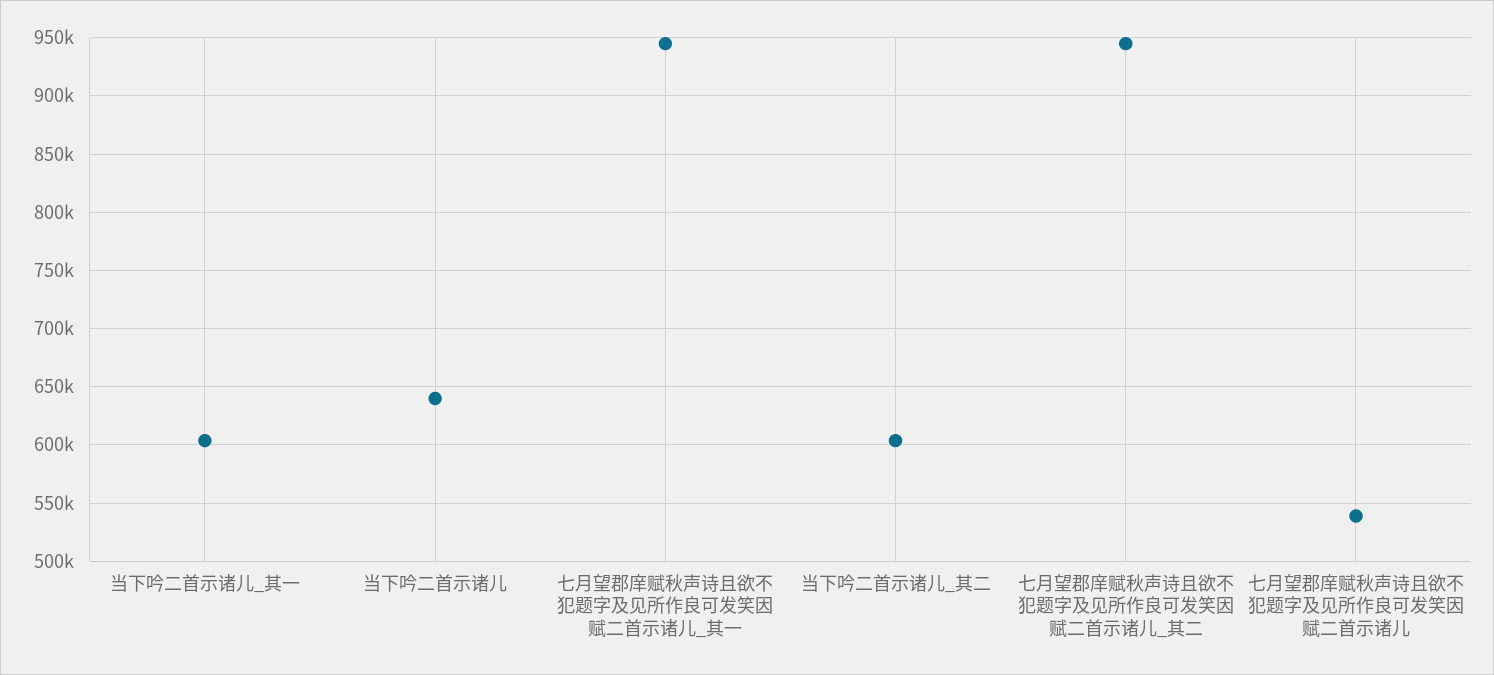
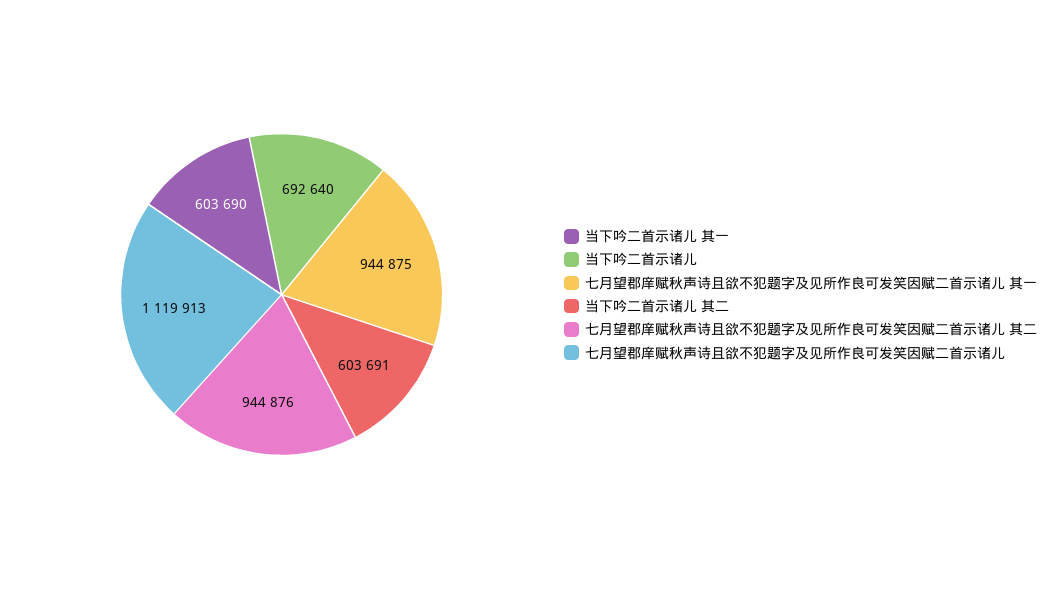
  {
    "当下吟二首示诸儿_其一": 603690,
-   "当下吟二首示诸儿": 640000,
+   "当下吟二首示诸儿": 692640,
    "七月望郡庠赋秋声诗且欲不犯题字及见所作良可发笑因赋二首示诸儿_其一": 944875,
    "当下吟二首示诸儿_其二": 603691,
    "七月望郡庠赋秋声诗且欲不犯题字及见所作良可发笑因赋二首示诸儿_其二": 944876,
-   "七月望郡庠赋秋声诗且欲不犯题字及见所作良可发笑因赋二首示诸儿": 540000
+   "七月望郡庠赋秋声诗且欲不犯题字及见所作良可发笑因赋二首示诸儿": 1119913
  }

